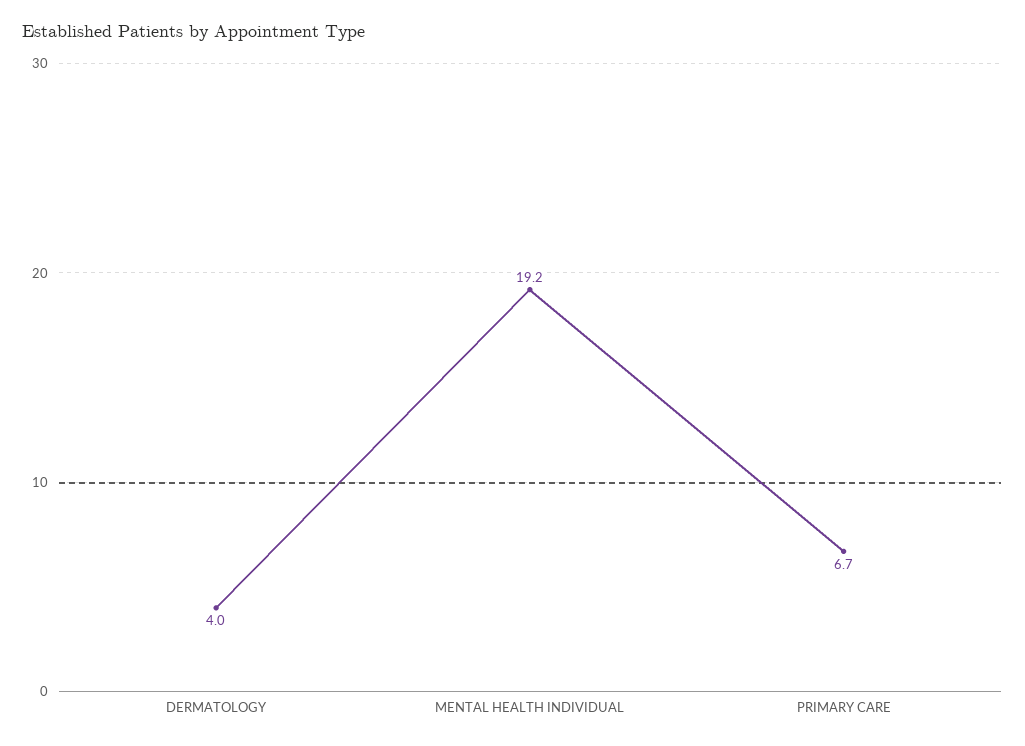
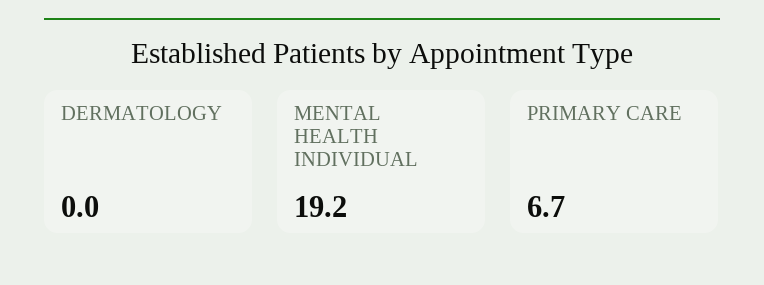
  {
-   "DERMATOLOGY": 4,
+   "DERMATOLOGY": 0,
    "MENTAL HEALTH INDIVIDUAL": 19.2,
    "PRIMARY CARE": 6.7
  }

